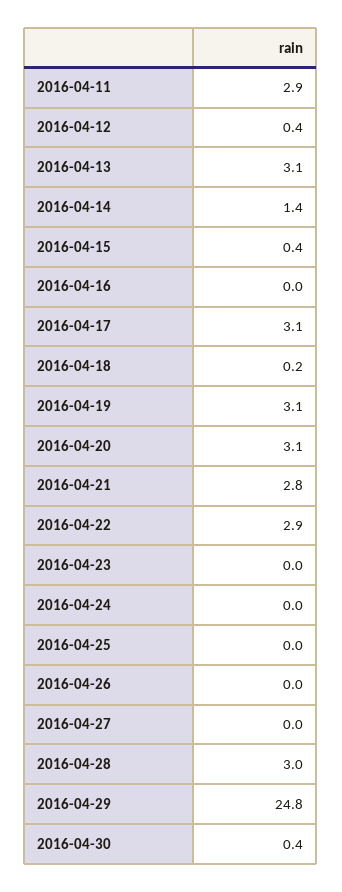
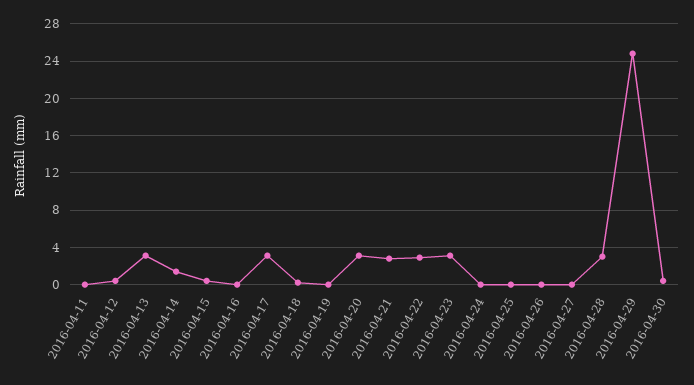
  {
-   "2016-04-11": 2.9,
+   "2016-04-11": 0,
    "2016-04-12": 0.4,
    "2016-04-13": 3.1,
    "2016-04-14": 1.4,
    "2016-04-15": 0.4,
    "2016-04-16": 0,
    "2016-04-17": 3.1,
    "2016-04-18": 0.2,
-   "2016-04-19": 3.1,
+   "2016-04-19": 0,
    "2016-04-20": 3.1,
    "2016-04-21": 2.8,
    "2016-04-22": 2.9,
-   "2016-04-23": 0,
+   "2016-04-23": 3,
    "2016-04-24": 0,
    "2016-04-25": 0,
    "2016-04-26": 0,
    "2016-04-27": 0,
    "2016-04-28": 3,
    "2016-04-29": 24.8,
    "2016-04-30": 0.4
  }

